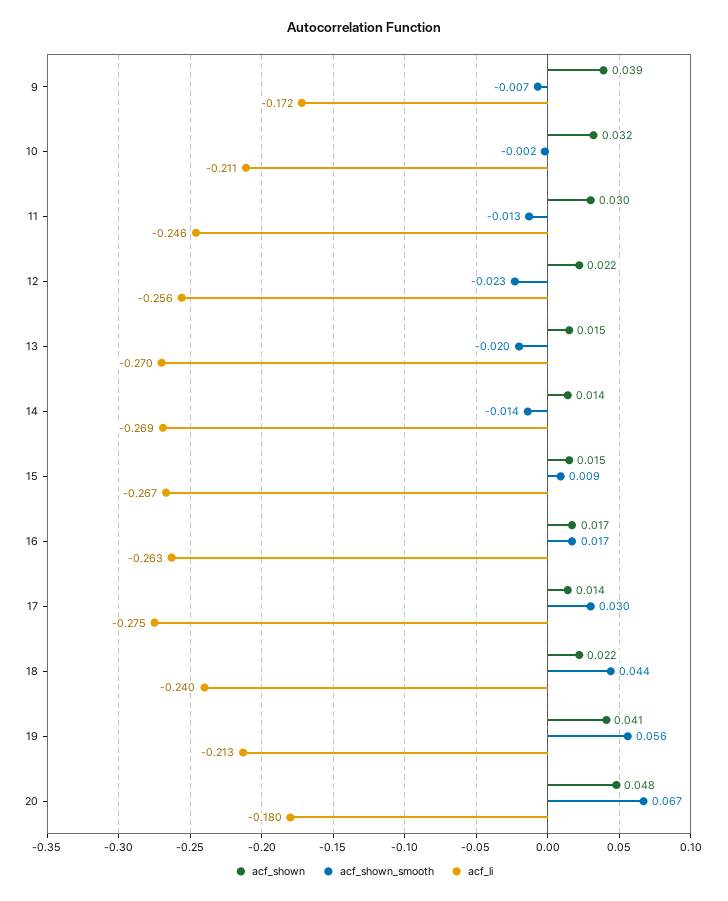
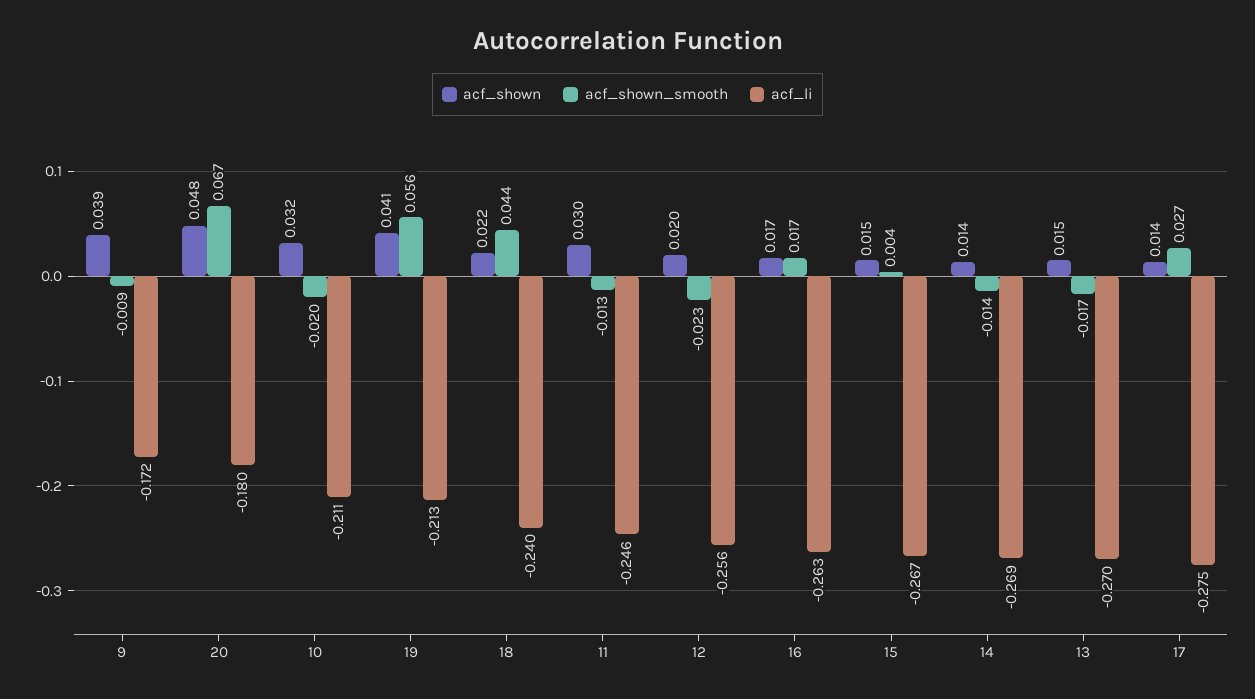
  {
    "acf_shown": {
      "9": 0.039,
      "10": 0.032,
      "11": 0.03,
-     "12": 0.022,
+     "12": 0.02,
      "13": 0.015,
      "14": 0.014,
      "15": 0.015,
      "16": 0.017,
      "17": 0.014,
      "18": 0.022,
      "19": 0.041,
      "20": 0.048
    },
    "acf_shown_smooth": {
-     "9": -0.007,
+     "9": -0.009,
-     "10": -0.002,
+     "10": -0.02,
      "11": -0.013,
      "12": -0.023,
-     "13": -0.02,
+     "13": -0.017,
      "14": -0.014,
-     "15": 0.009,
+     "15": 0.004,
      "16": 0.017,
-     "17": 0.03,
+     "17": 0.027,
      "18": 0.044,
      "19": 0.056,
      "20": 0.067
    },
    "acf_li": {
      "9": -0.172,
      "10": -0.211,
      "11": -0.246,
      "12": -0.256,
      "13": -0.27,
      "14": -0.269,
      "15": -0.267,
      "16": -0.263,
      "17": -0.275,
      "18": -0.24,
      "19": -0.213,
      "20": -0.18
    }
  }

